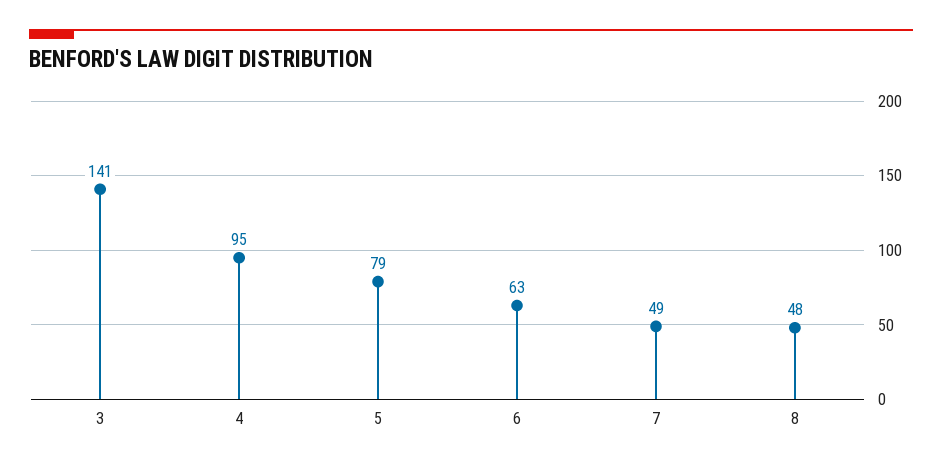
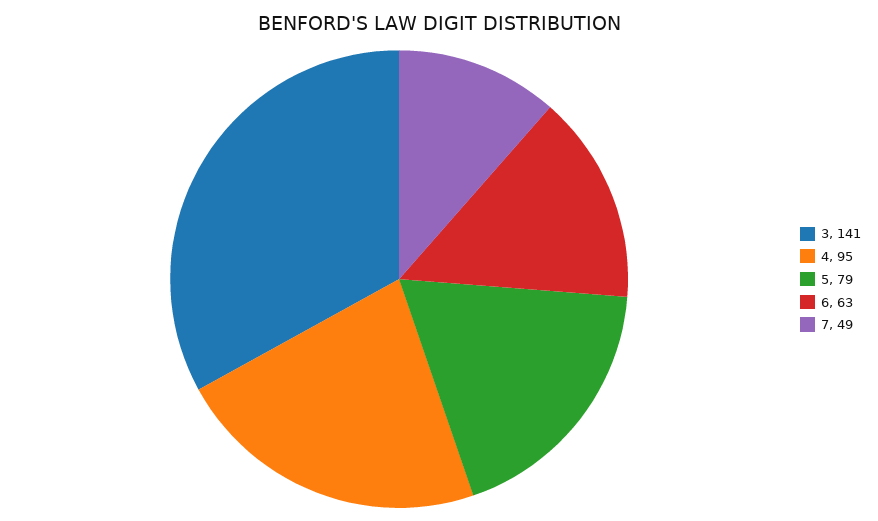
  {
    "3": 141,
    "4": 95,
    "5": 79,
    "6": 63,
-   "7": 49,
+   "7": 49
-   "8": 48
  }

